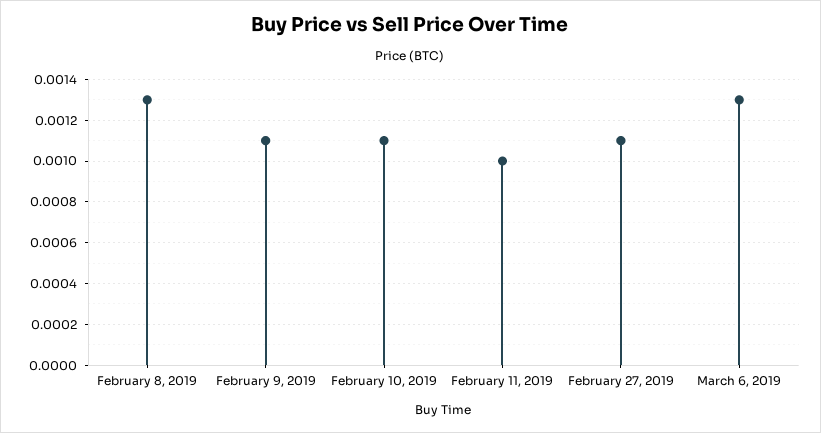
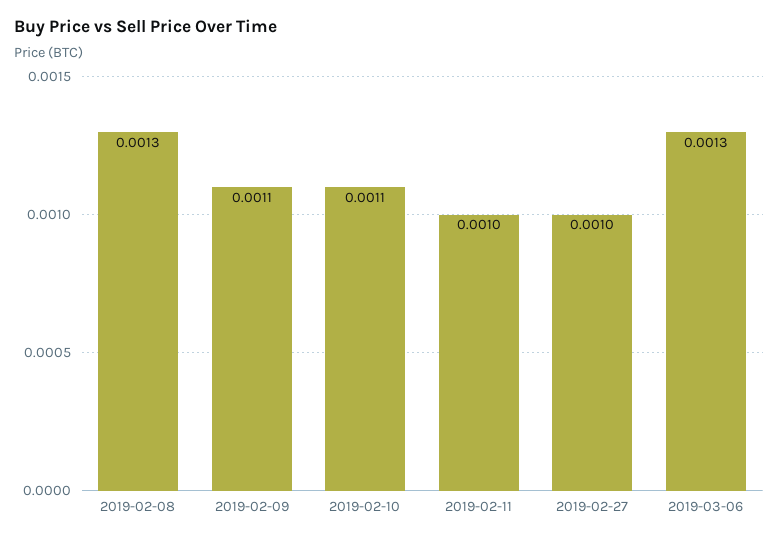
  {
    "February 8, 2019": 0.0013,
    "February 9, 2019": 0.0011,
    "February 10, 2019": 0.0011,
    "February 11, 2019": 0.001,
-   "February 27, 2019": 0.0011,
+   "February 27, 2019": 0.001,
    "March 6, 2019": 0.0013
  }

